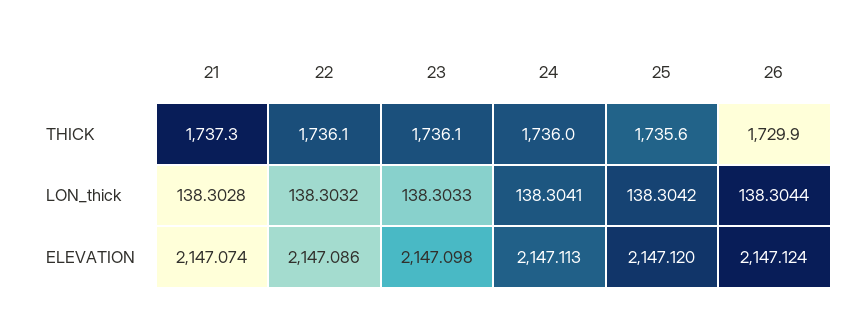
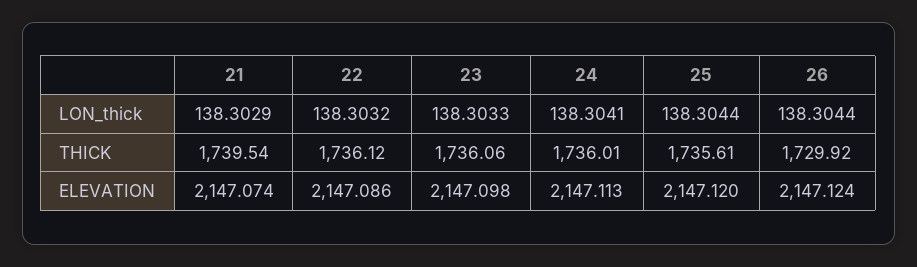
  {
    "21": {
-     "THICK": 1737.3,
+     "THICK": 1739.54,
-     "LON_thick": 138.3028,
+     "LON_thick": 138.3029,
      "ELEVATION": 2147.074
    },
    "22": {
      "THICK": 1736.12,
      "LON_thick": 138.3032,
      "ELEVATION": 2147.086
    },
    "23": {
      "THICK": 1736.06,
      "LON_thick": 138.3033,
      "ELEVATION": 2147.098
    },
    "24": {
      "THICK": 1736.01,
      "LON_thick": 138.3041,
      "ELEVATION": 2147.113
    },
    "25": {
      "THICK": 1735.61,
-     "LON_thick": 138.3042,
+     "LON_thick": 138.3044,
      "ELEVATION": 2147.12
    },
    "26": {
      "THICK": 1729.92,
      "LON_thick": 138.3044,
      "ELEVATION": 2147.124
    }
  }

